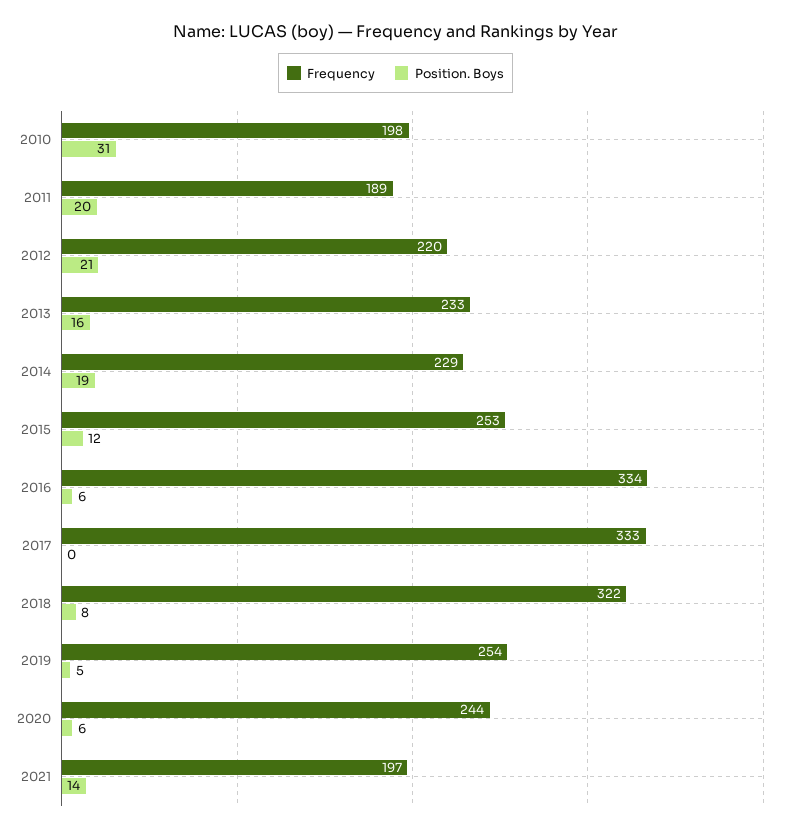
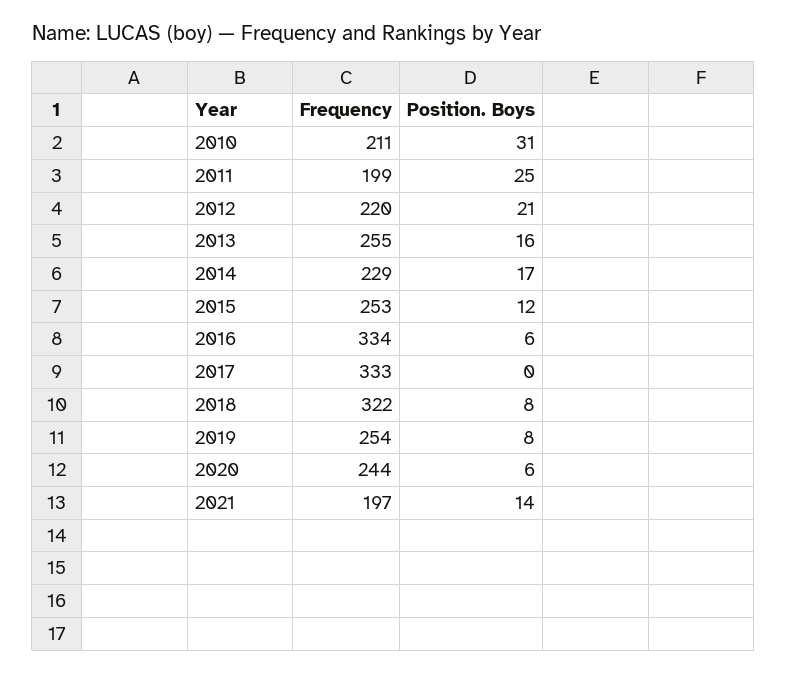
  {
    "Frequency": {
-     "2010": 198,
+     "2010": 211,
-     "2011": 189,
+     "2011": 199,
      "2012": 220,
-     "2013": 233,
+     "2013": 255,
      "2014": 229,
      "2015": 253,
      "2016": 334,
      "2017": 333,
      "2018": 322,
      "2019": 254,
      "2020": 244,
      "2021": 197
    },
    "Position. Boys": {
      "2010": 31,
-     "2011": 20,
+     "2011": 25,
      "2012": 21,
      "2013": 16,
-     "2014": 19,
+     "2014": 17,
      "2015": 12,
      "2016": 6,
      "2017": 0,
      "2018": 8,
-     "2019": 5,
+     "2019": 8,
      "2020": 6,
      "2021": 14
    }
  }

